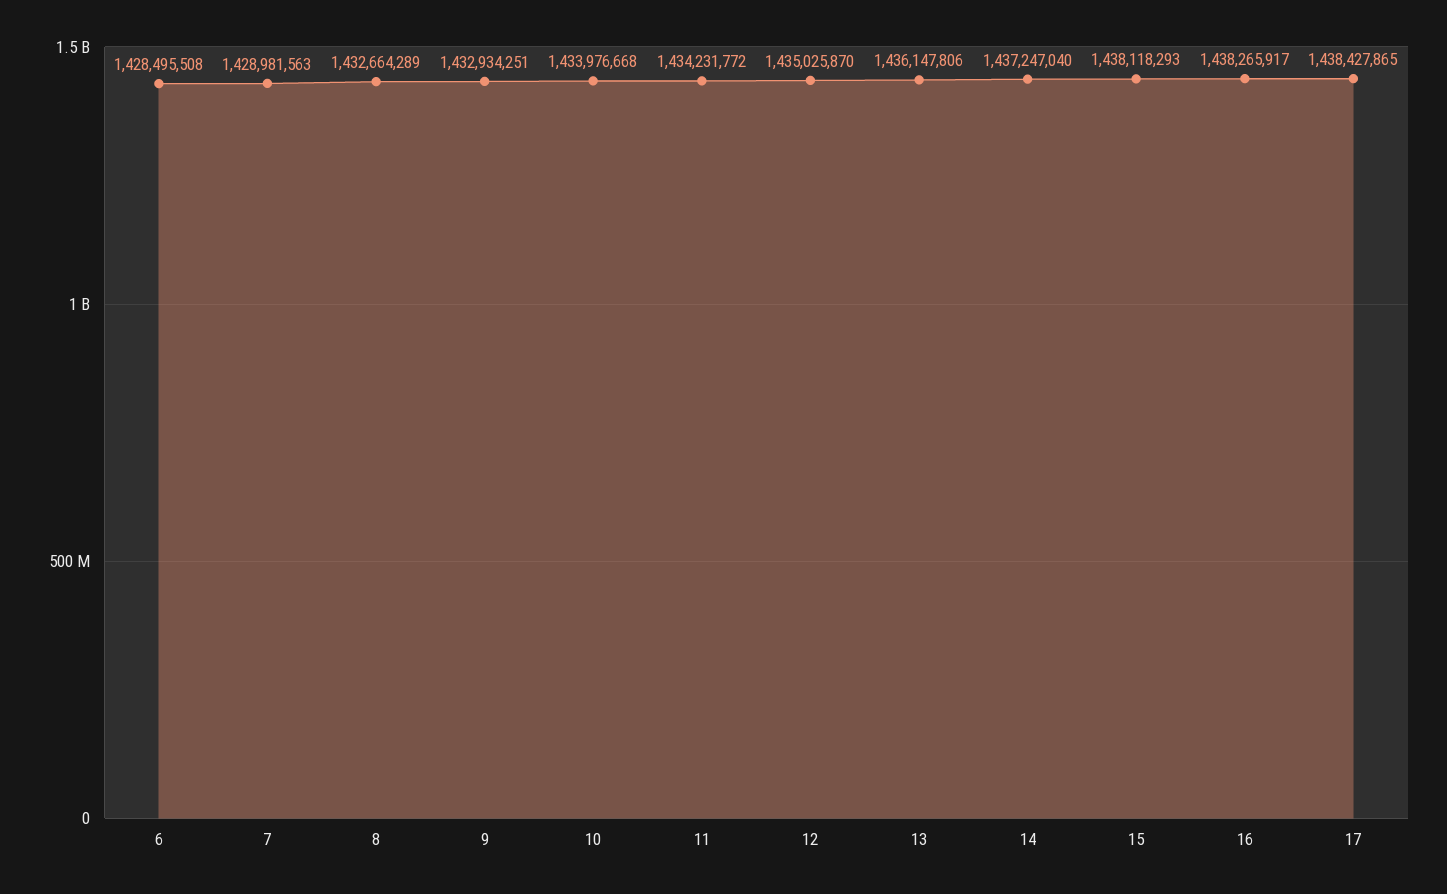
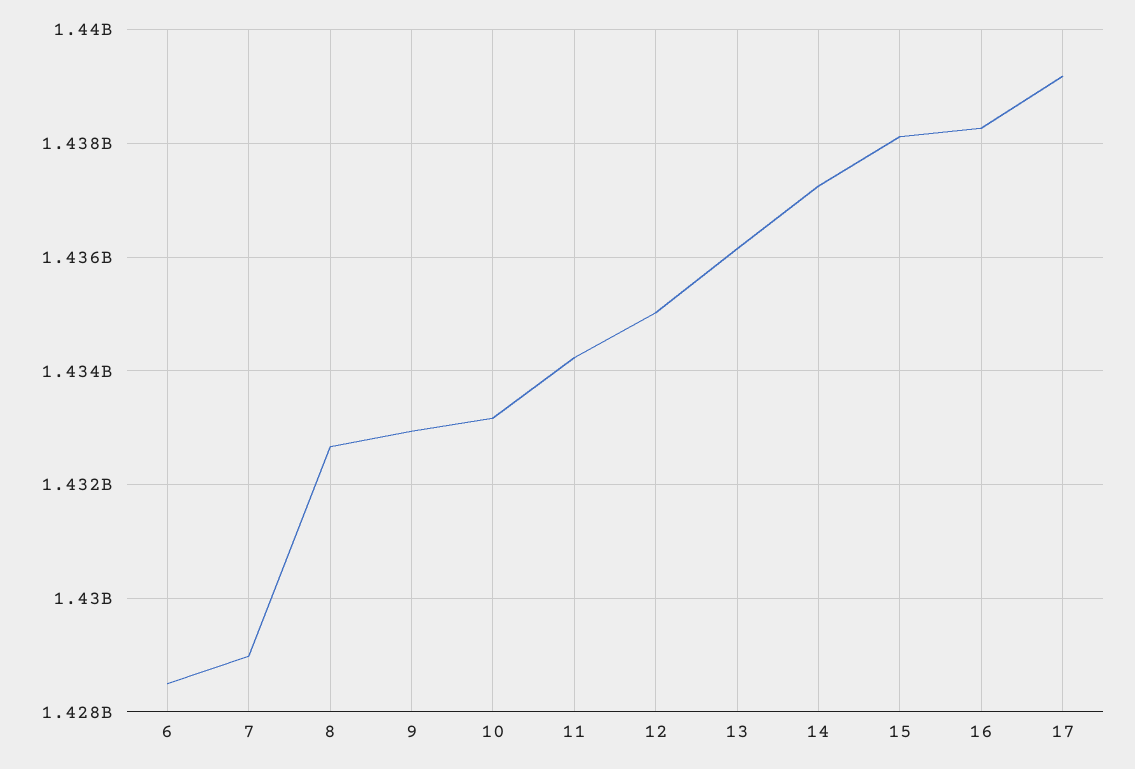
  {
    "6": 1428495508,
    "7": 1428981563,
    "8": 1432664289,
    "9": 1432934251,
-   "10": 1433976668,
+   "10": 1433200000,
    "11": 1434231772,
    "12": 1435025870,
    "13": 1436147806,
    "14": 1437247040,
    "15": 1438118293,
    "16": 1438265917,
-   "17": 1438427865
+   "17": 1439200000
  }

